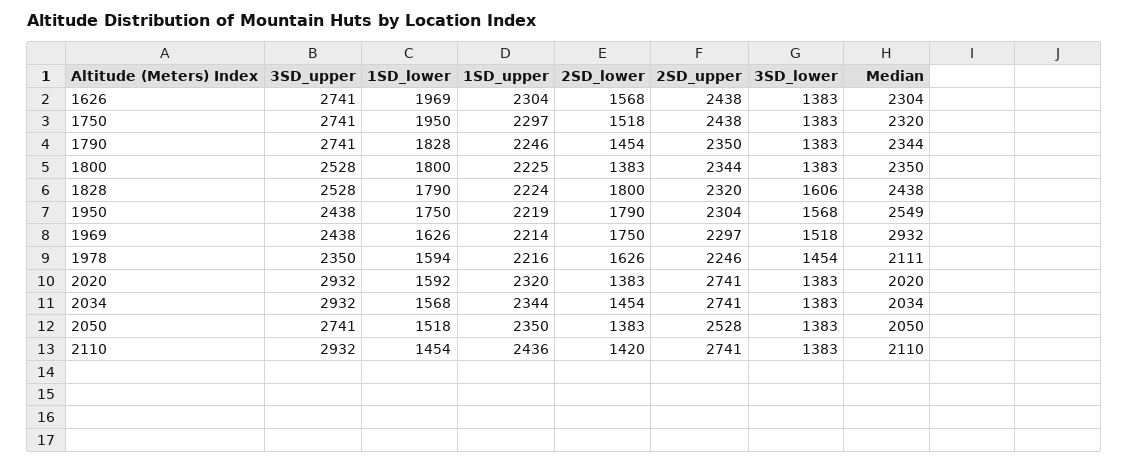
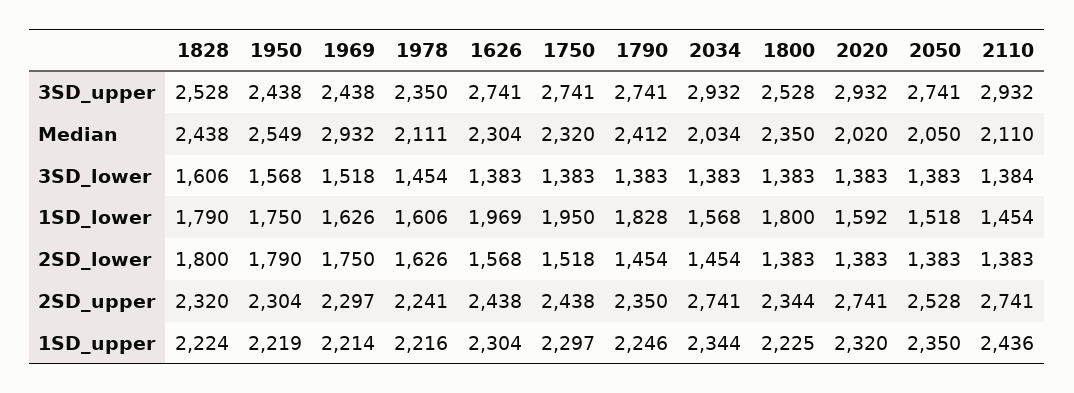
  {
    "3SD_upper": {
      "1626": 2741,
      "1750": 2741,
      "1790": 2741,
      "1800": 2528,
      "1828": 2528,
      "1950": 2438,
      "1969": 2438,
      "1978": 2350,
      "2020": 2932,
      "2034": 2932,
      "2050": 2741,
      "2110": 2932
    },
    "1SD_lower": {
      "1626": 1969,
      "1750": 1950,
      "1790": 1828,
      "1800": 1800,
      "1828": 1790,
      "1950": 1750,
      "1969": 1626,
-     "1978": 1594,
+     "1978": 1606,
      "2020": 1592,
      "2034": 1568,
      "2050": 1518,
      "2110": 1454
    },
    "1SD_upper": {
      "1626": 2304,
      "1750": 2297,
      "1790": 2246,
      "1800": 2225,
      "1828": 2224,
      "1950": 2219,
      "1969": 2214,
      "1978": 2216,
      "2020": 2320,
      "2034": 2344,
      "2050": 2350,
      "2110": 2436
    },
    "2SD_lower": {
      "1626": 1568,
      "1750": 1518,
      "1790": 1454,
      "1800": 1383,
      "1828": 1800,
      "1950": 1790,
      "1969": 1750,
      "1978": 1626,
      "2020": 1383,
      "2034": 1454,
      "2050": 1383,
-     "2110": 1420
+     "2110": 1383
    },
    "2SD_upper": {
      "1626": 2438,
      "1750": 2438,
      "1790": 2350,
      "1800": 2344,
      "1828": 2320,
      "1950": 2304,
      "1969": 2297,
-     "1978": 2246,
+     "1978": 2241,
      "2020": 2741,
      "2034": 2741,
      "2050": 2528,
      "2110": 2741
    },
    "3SD_lower": {
      "1626": 1383,
      "1750": 1383,
      "1790": 1383,
      "1800": 1383,
      "1828": 1606,
      "1950": 1568,
      "1969": 1518,
      "1978": 1454,
      "2020": 1383,
      "2034": 1383,
      "2050": 1383,
-     "2110": 1383
+     "2110": 1384
    },
    "Median": {
      "1626": 2304,
      "1750": 2320,
-     "1790": 2344,
+     "1790": 2412,
      "1800": 2350,
      "1828": 2438,
      "1950": 2549,
      "1969": 2932,
      "1978": 2111,
      "2020": 2020,
      "2034": 2034,
      "2050": 2050,
      "2110": 2110
    }
  }

